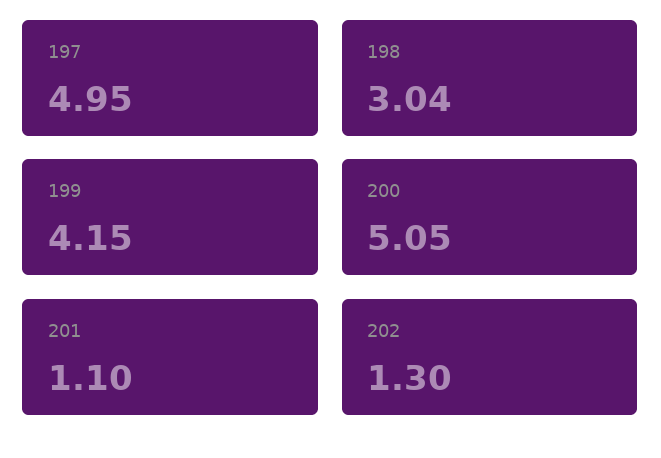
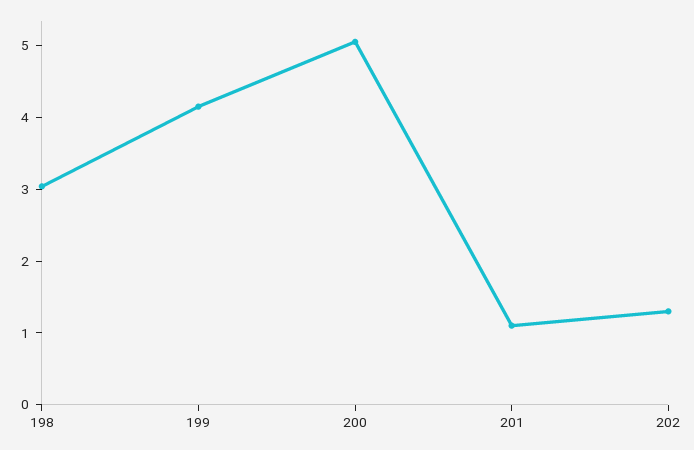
  {
-   "197": 4.95,
    "198": 3.04,
    "199": 4.15,
    "200": 5.05,
    "201": 1.1,
    "202": 1.3
  }

